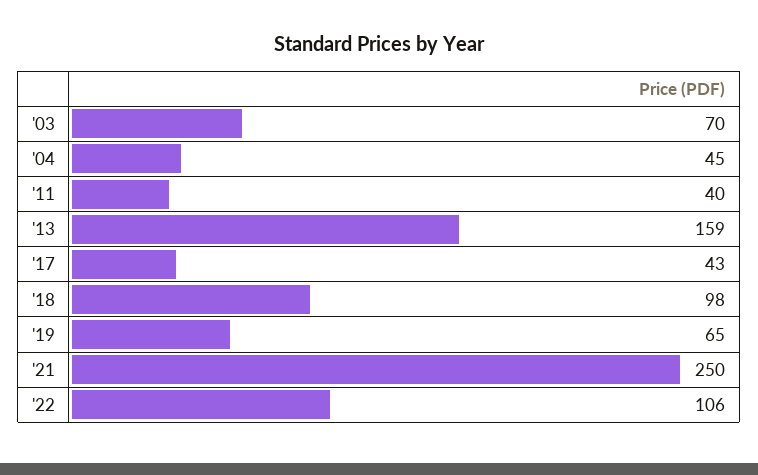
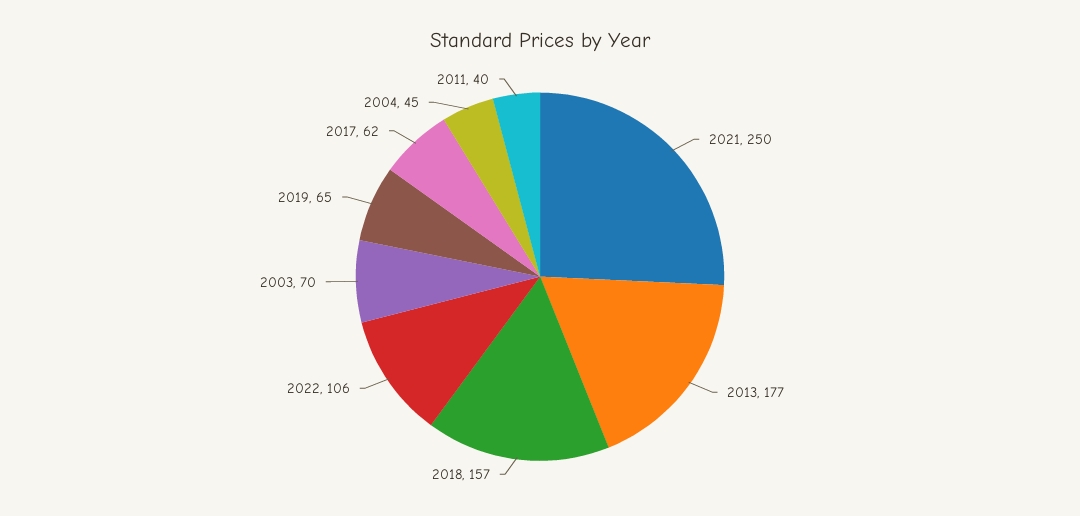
  {
    "'03": 70,
    "'04": 45,
    "'11": 40,
-   "'13": 159,
+   "'13": 177,
-   "'17": 43,
+   "'17": 62,
-   "'18": 98,
+   "'18": 157,
    "'19": 65,
    "'21": 250,
    "'22": 106
  }

